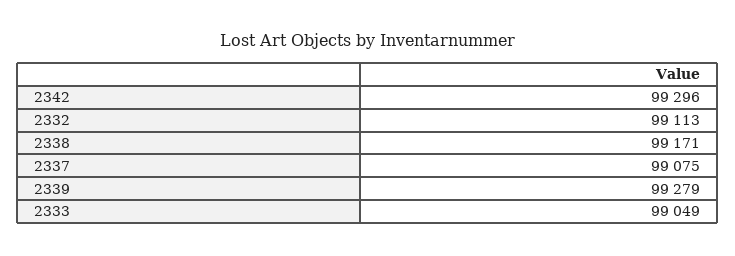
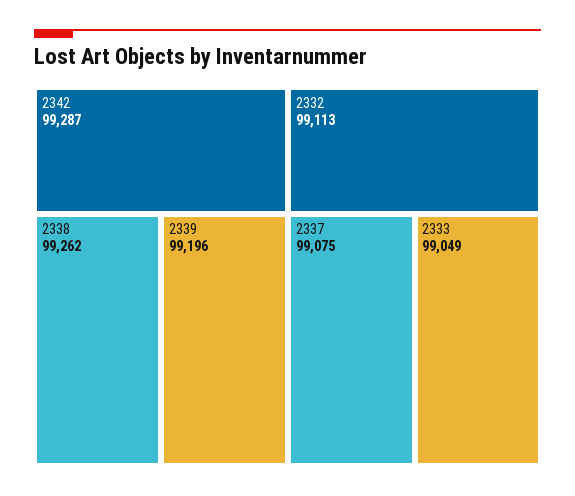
  {
-   "2342": 99296,
+   "2342": 99287,
    "2332": 99113,
-   "2338": 99171,
+   "2338": 99262,
    "2337": 99075,
-   "2339": 99279,
+   "2339": 99196,
    "2333": 99049
  }

